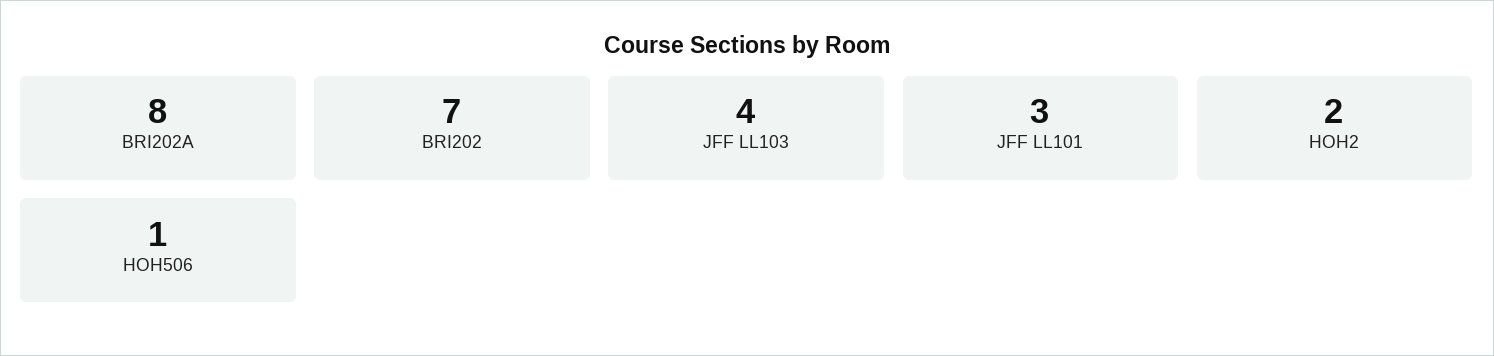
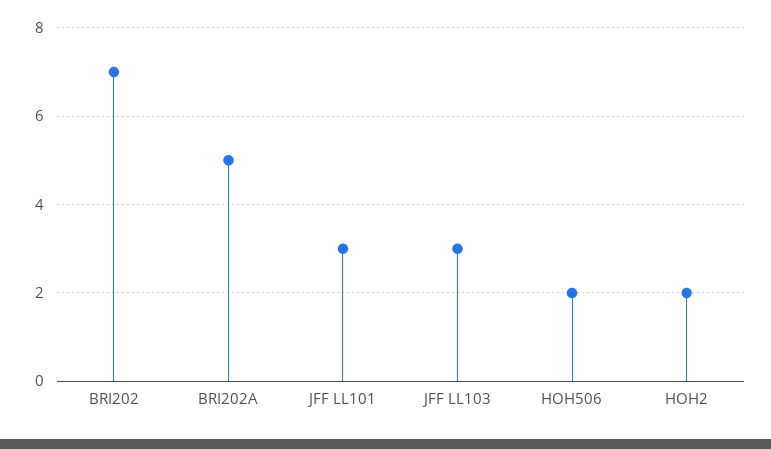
  {
-   "BRI202A": 8,
+   "BRI202A": 5,
    "BRI202": 7,
-   "JFF LL103": 4,
+   "JFF LL103": 3,
    "JFF LL101": 3,
    "HOH2": 2,
-   "HOH506": 1
+   "HOH506": 2
  }

